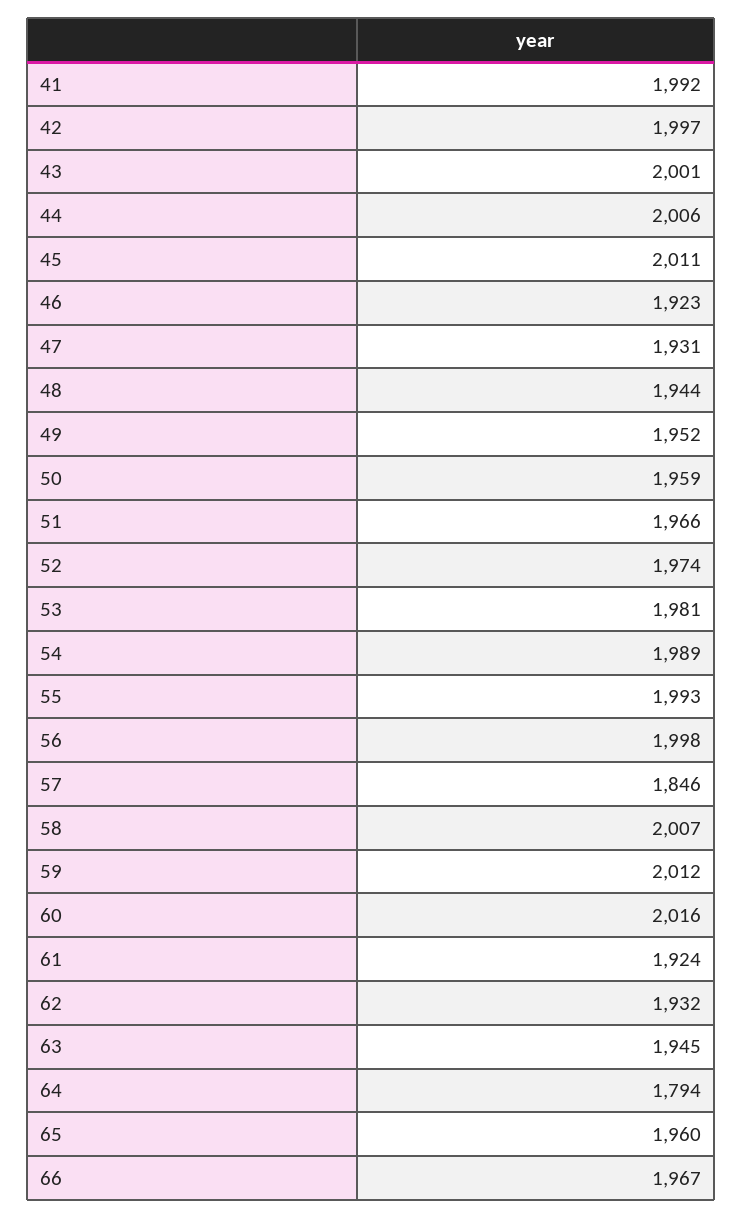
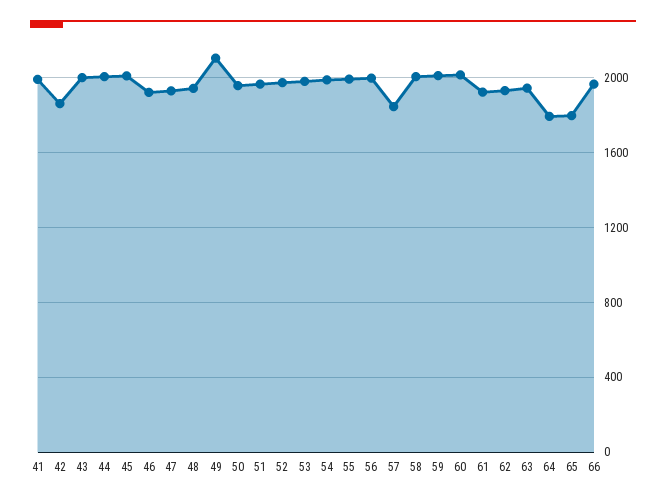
  {
    "41": 1992,
-   "42": 1997,
+   "42": 1850,
    "43": 2001,
    "44": 2006,
    "45": 2011,
    "46": 1923,
    "47": 1931,
    "48": 1944,
-   "49": 1952,
+   "49": 2100,
    "50": 1959,
    "51": 1966,
    "52": 1974,
    "53": 1981,
    "54": 1989,
    "55": 1993,
    "56": 1998,
    "57": 1846,
    "58": 2007,
    "59": 2012,
    "60": 2016,
    "61": 1924,
    "62": 1932,
    "63": 1945,
    "64": 1794,
-   "65": 1960,
+   "65": 1800,
    "66": 1967
  }

